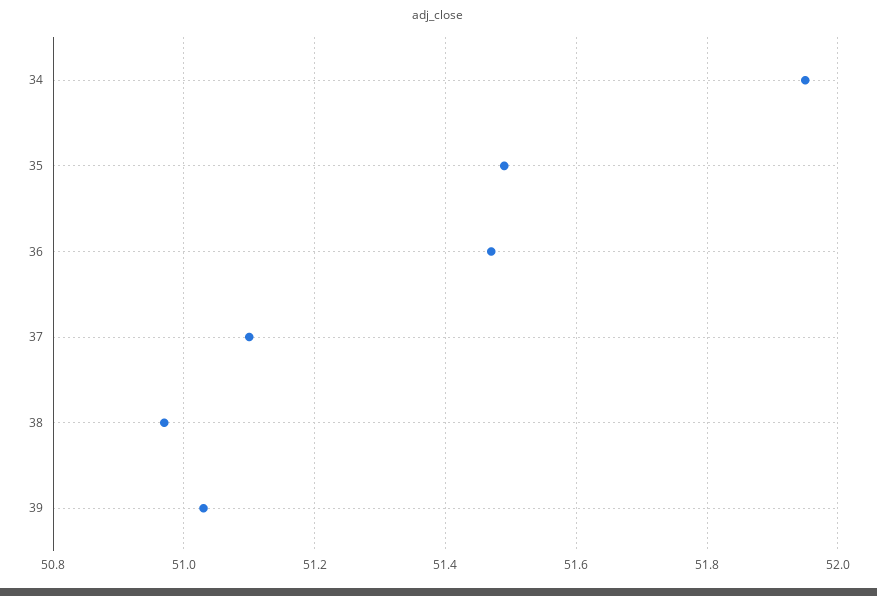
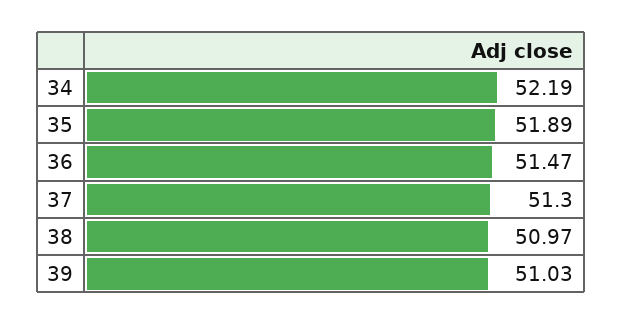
  {
-   "34": 51.95,
+   "34": 52.19,
-   "35": 51.5,
+   "35": 51.89,
    "36": 51.47,
-   "37": 51.1,
+   "37": 51.3,
    "38": 50.97,
    "39": 51.03
  }

